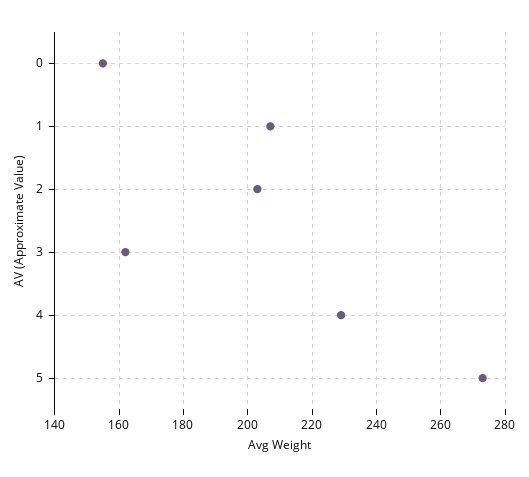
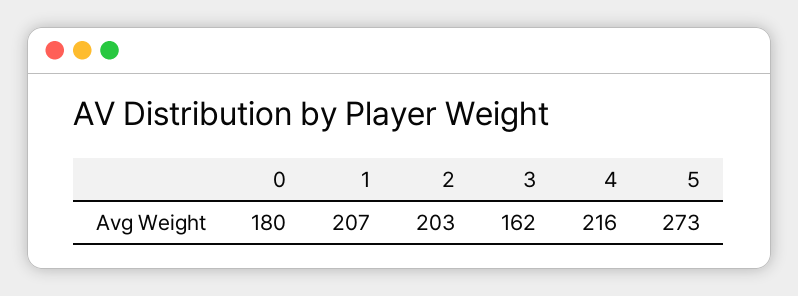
  {
-   "0": 155,
+   "0": 180,
    "1": 207,
    "2": 203,
    "3": 162,
-   "4": 230,
+   "4": 216,
    "5": 273
  }

